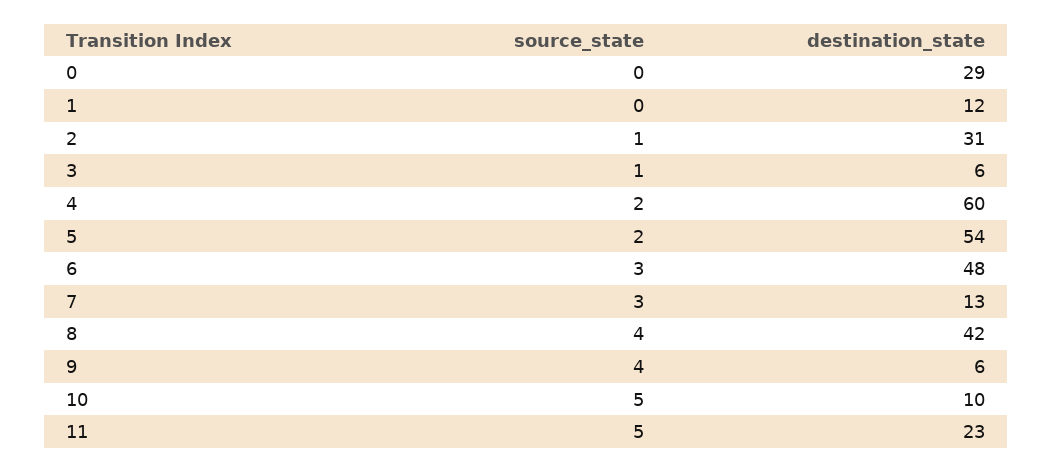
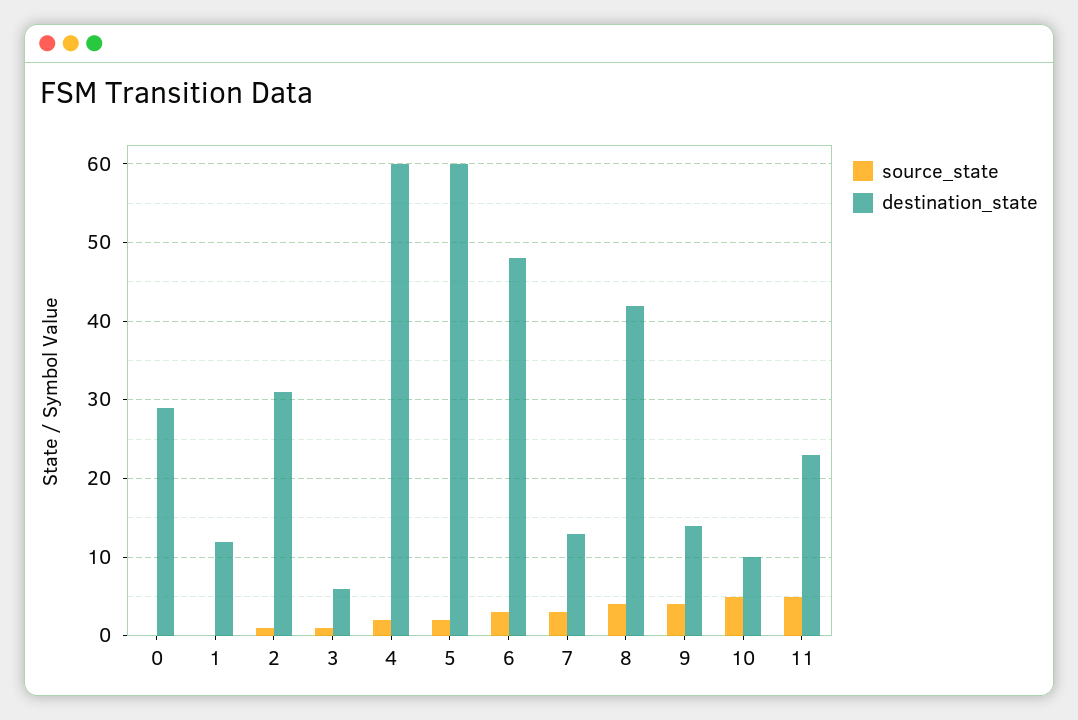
  {
    "source_state": {
      "0": 0,
      "1": 0,
      "2": 1,
      "3": 1,
      "4": 2,
      "5": 2,
      "6": 3,
      "7": 3,
      "8": 4,
      "9": 4,
      "10": 5,
      "11": 5
    },
    "destination_state": {
      "0": 29,
      "1": 12,
      "2": 31,
      "3": 6,
      "4": 60,
-     "5": 54,
+     "5": 60,
      "6": 48,
      "7": 13,
      "8": 42,
-     "9": 6,
+     "9": 14,
      "10": 10,
      "11": 23
    }
  }

